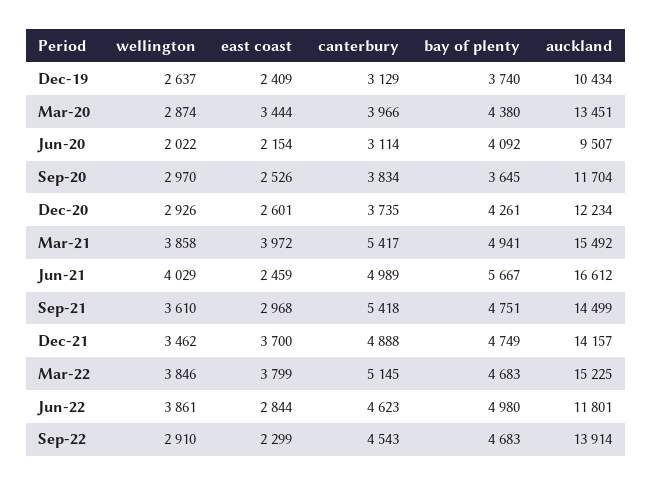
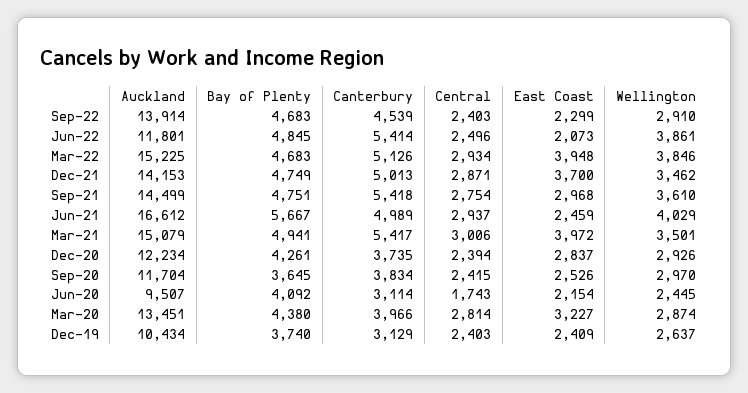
  {
    "wellington": {
      "Dec-19": 2637,
      "Mar-20": 2874,
-     "Jun-20": 2022,
+     "Jun-20": 2445,
      "Sep-20": 2970,
      "Dec-20": 2926,
-     "Mar-21": 3858,
+     "Mar-21": 3501,
      "Jun-21": 4029,
      "Sep-21": 3610,
      "Dec-21": 3462,
      "Mar-22": 3846,
      "Jun-22": 3861,
      "Sep-22": 2910
    },
    "east coast": {
      "Dec-19": 2409,
-     "Mar-20": 3444,
+     "Mar-20": 3227,
      "Jun-20": 2154,
      "Sep-20": 2526,
-     "Dec-20": 2601,
+     "Dec-20": 2837,
      "Mar-21": 3972,
      "Jun-21": 2459,
      "Sep-21": 2968,
      "Dec-21": 3700,
-     "Mar-22": 3799,
+     "Mar-22": 3948,
-     "Jun-22": 2844,
+     "Jun-22": 2073,
      "Sep-22": 2299
    },
    "canterbury": {
      "Dec-19": 3129,
      "Mar-20": 3966,
      "Jun-20": 3114,
      "Sep-20": 3834,
      "Dec-20": 3735,
      "Mar-21": 5417,
      "Jun-21": 4989,
      "Sep-21": 5418,
-     "Dec-21": 4888,
+     "Dec-21": 5013,
-     "Mar-22": 5145,
+     "Mar-22": 5126,
-     "Jun-22": 4623,
+     "Jun-22": 5414,
-     "Sep-22": 4543
+     "Sep-22": 4539
    },
    "bay of plenty": {
      "Dec-19": 3740,
      "Mar-20": 4380,
      "Jun-20": 4092,
      "Sep-20": 3645,
      "Dec-20": 4261,
      "Mar-21": 4941,
      "Jun-21": 5667,
      "Sep-21": 4751,
      "Dec-21": 4749,
      "Mar-22": 4683,
-     "Jun-22": 4980,
+     "Jun-22": 4845,
      "Sep-22": 4683
    },
    "auckland": {
      "Dec-19": 10434,
      "Mar-20": 13451,
      "Jun-20": 9507,
      "Sep-20": 11704,
      "Dec-20": 12234,
-     "Mar-21": 15492,
+     "Mar-21": 15079,
      "Jun-21": 16612,
      "Sep-21": 14499,
-     "Dec-21": 14157,
+     "Dec-21": 14153,
      "Mar-22": 15225,
      "Jun-22": 11801,
      "Sep-22": 13914
-   }
+   },
+   "Central": {
+     "Sep-22": 2403,
+     "Jun-22": 2496,
+     "Mar-22": 2934,
+     "Dec-21": 2871,
+     "Sep-21": 2754,
+     "Jun-21": 2937,
+     "Mar-21": 3006,
+     "Dec-20": 2394,
+     "Sep-20": 2415,
+     "Jun-20": 1743,
+     "Mar-20": 2814,
+     "Dec-19": 2403
+   }
  }

